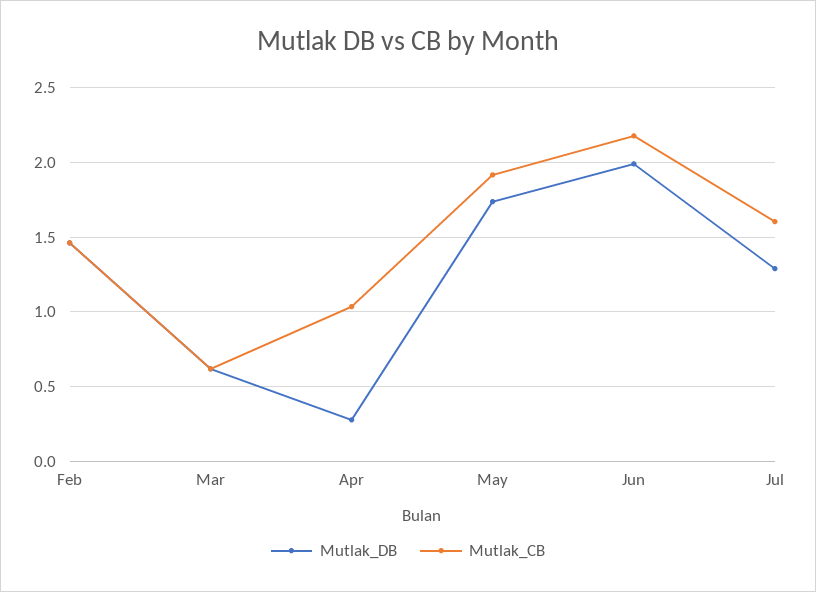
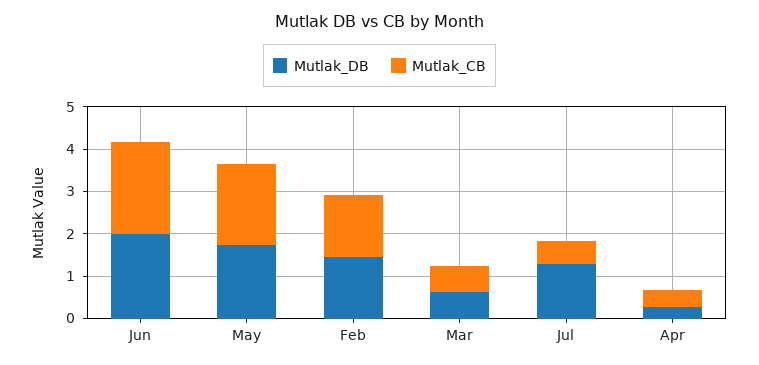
  {
    "Mutlak_DB": {
      "Feb": 1.45,
      "Mar": 0.6,
      "Apr": 0.3,
      "May": 1.75,
      "Jun": 2,
      "Jul": 1.3
    },
    "Mutlak_CB": {
      "Feb": 1.45,
      "Mar": 0.6,
-     "Apr": 1.05,
+     "Apr": 0.4,
      "May": 1.9,
      "Jun": 2.2,
-     "Jul": 1.6
+     "Jul": 0.6
    }
  }

